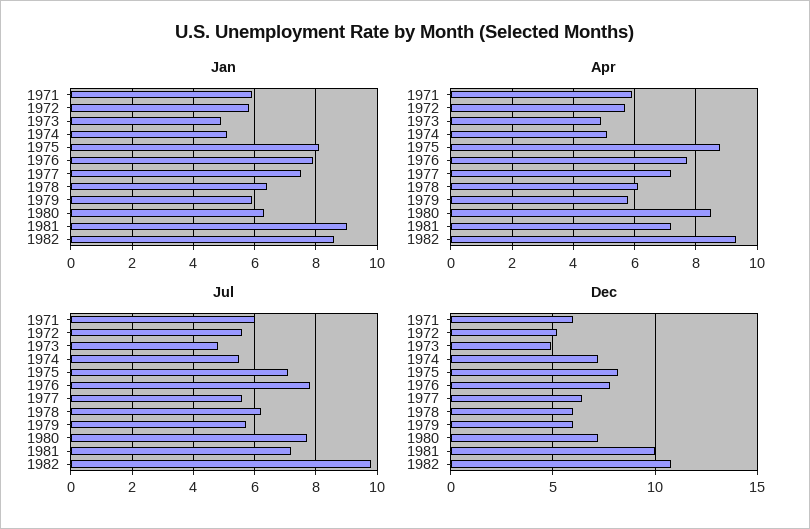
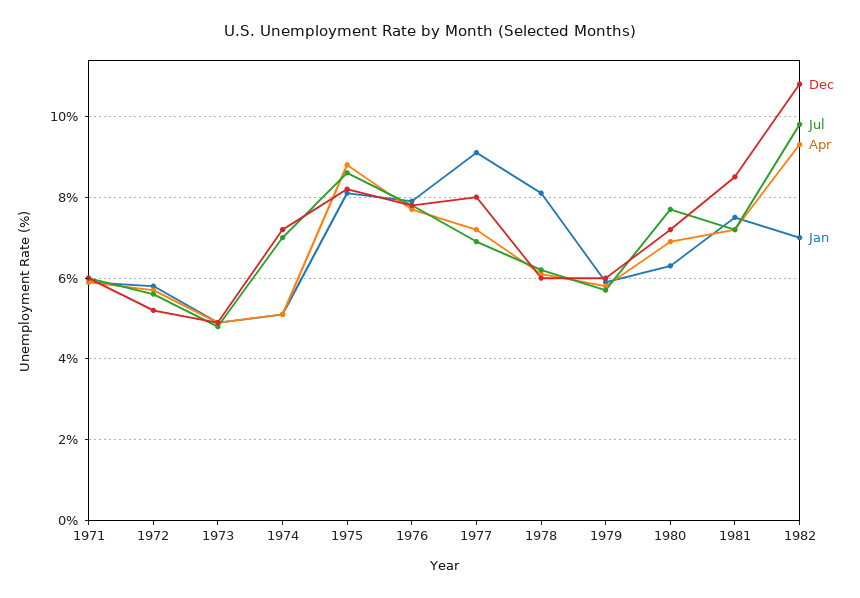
  {
    "Jan": {
      "1971": 6,
      "1972": 6,
      "1973": 5,
      "1974": 5,
      "1975": 8,
      "1976": 8,
-     "1977": 7.5,
+     "1977": 9,
-     "1978": 6.5,
+     "1978": 8,
      "1979": 6,
      "1980": 6.5,
-     "1981": 9,
+     "1981": 7.5,
-     "1982": 8.5
+     "1982": 7
    },
    "Apr": {
      "1971": 6,
      "1972": 5.5,
      "1973": 5,
      "1974": 5,
      "1975": 9,
      "1976": 7.5,
      "1977": 7,
      "1978": 6,
      "1979": 6,
-     "1980": 8.5,
+     "1980": 7,
      "1981": 7,
      "1982": 9.5
    },
    "Jul": {
      "1971": 6,
      "1972": 5.5,
      "1973": 5,
-     "1974": 5.5,
+     "1974": 7,
-     "1975": 7,
+     "1975": 8.5,
      "1976": 8,
-     "1977": 5.5,
+     "1977": 7,
      "1978": 6,
      "1979": 5.5,
      "1980": 7.5,
      "1981": 7,
      "1982": 10
    },
    "Dec": {
      "1971": 6,
      "1972": 5,
      "1973": 5,
      "1974": 7,
      "1975": 8,
      "1976": 8,
-     "1977": 6.5,
+     "1977": 8,
      "1978": 6,
      "1979": 6,
      "1980": 7,
-     "1981": 10,
+     "1981": 8.5,
      "1982": 11
    }
  }

